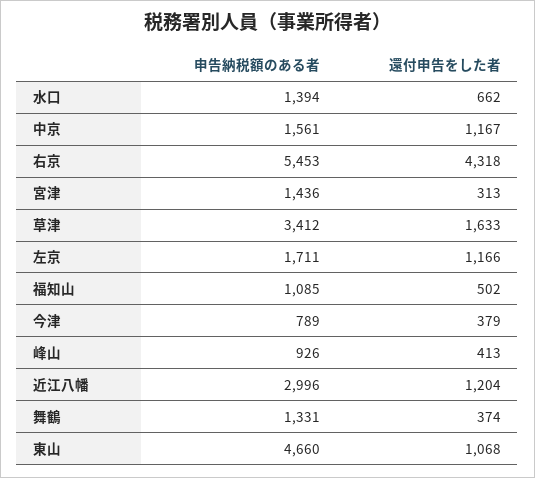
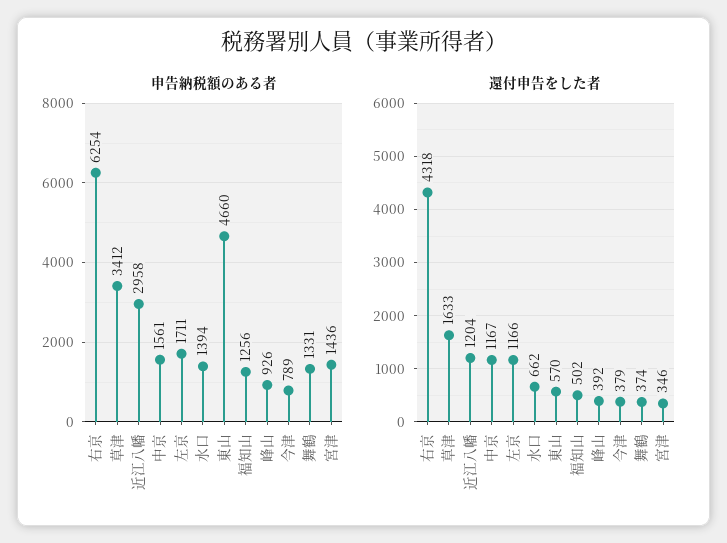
  {
    "申告納税額のある者": {
      "水口": 1394,
      "中京": 1561,
-     "右京": 5453,
+     "右京": 6254,
      "宮津": 1436,
      "草津": 3412,
      "左京": 1711,
-     "福知山": 1085,
+     "福知山": 1256,
      "今津": 789,
      "峰山": 926,
-     "近江八幡": 2996,
+     "近江八幡": 2958,
      "舞鶴": 1331,
      "東山": 4660
    },
    "還付申告をした者": {
      "水口": 662,
      "中京": 1167,
      "右京": 4318,
-     "宮津": 313,
+     "宮津": 346,
      "草津": 1633,
      "左京": 1166,
      "福知山": 502,
      "今津": 379,
-     "峰山": 413,
+     "峰山": 392,
      "近江八幡": 1204,
      "舞鶴": 374,
-     "東山": 1068
+     "東山": 570
    }
  }

